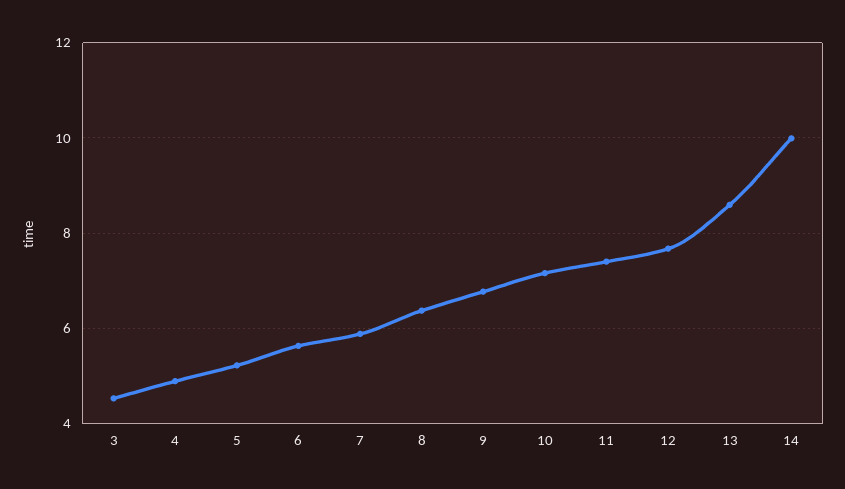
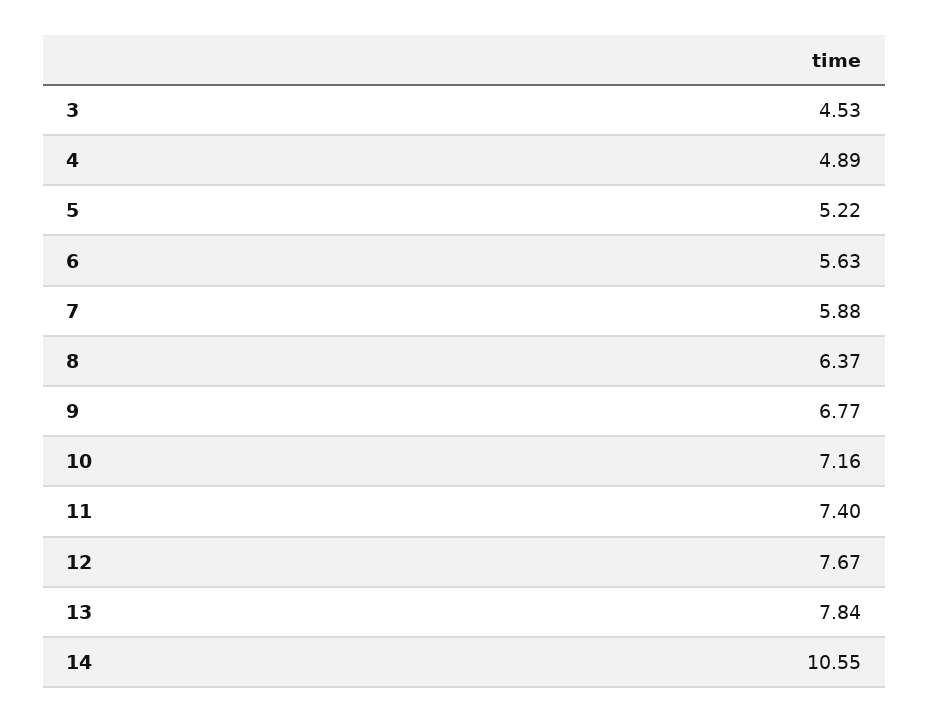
  {
    "3": 4.53,
    "4": 4.89,
    "5": 5.22,
    "6": 5.63,
    "7": 5.88,
    "8": 6.37,
    "9": 6.77,
    "10": 7.16,
    "11": 7.4,
    "12": 7.67,
-   "13": 8.6,
+   "13": 7.84,
-   "14": 10
+   "14": 10.55
  }

